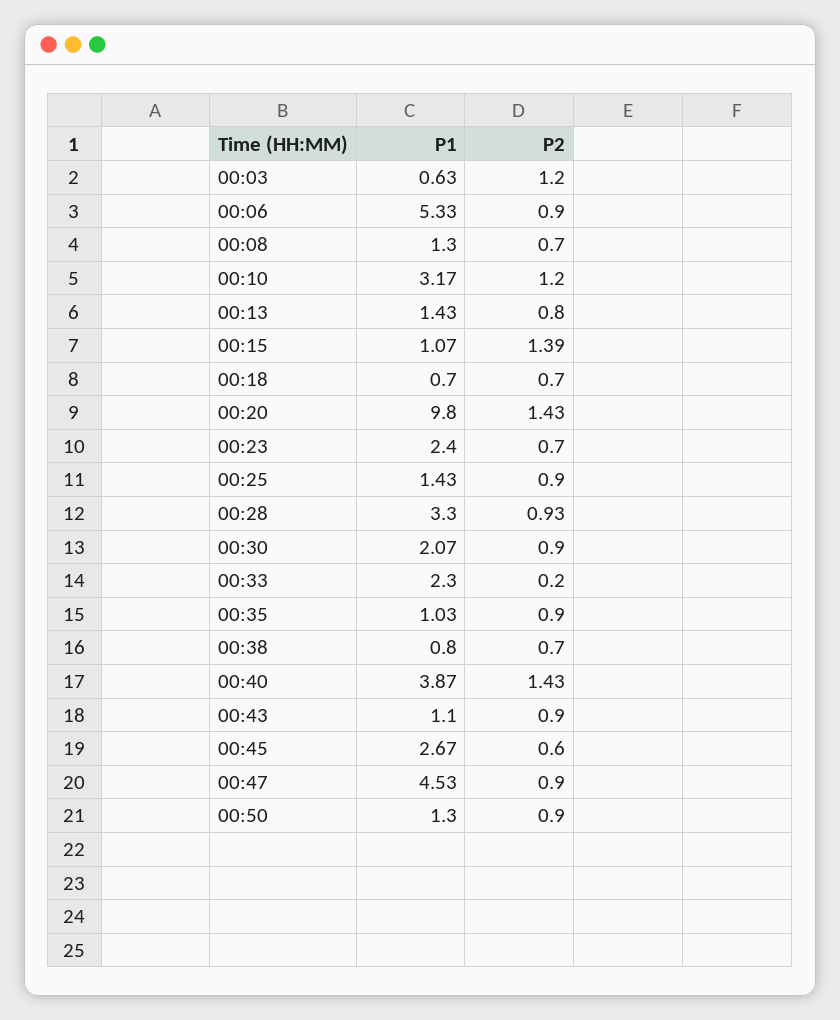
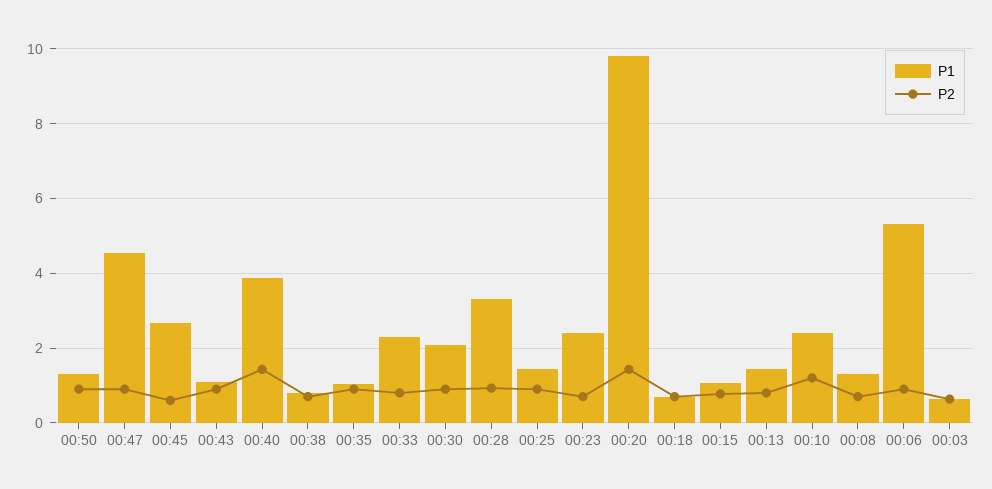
  {
    "P1": {
      "00:03": 0.63,
      "00:06": 5.33,
      "00:08": 1.3,
-     "00:10": 3.17,
+     "00:10": 2.4,
      "00:13": 1.43,
      "00:15": 1.07,
      "00:18": 0.7,
      "00:20": 9.8,
      "00:23": 2.4,
      "00:25": 1.43,
      "00:28": 3.3,
      "00:30": 2.07,
      "00:33": 2.3,
      "00:35": 1.03,
      "00:38": 0.8,
      "00:40": 3.87,
      "00:43": 1.1,
      "00:45": 2.67,
      "00:47": 4.53,
      "00:50": 1.3
    },
    "P2": {
-     "00:03": 1.2,
+     "00:03": 0.6,
      "00:06": 0.9,
      "00:08": 0.7,
      "00:10": 1.2,
      "00:13": 0.8,
-     "00:15": 1.39,
+     "00:15": 0.8,
      "00:18": 0.7,
      "00:20": 1.43,
      "00:23": 0.7,
      "00:25": 0.9,
      "00:28": 0.93,
      "00:30": 0.9,
-     "00:33": 0.2,
+     "00:33": 0.8,
      "00:35": 0.9,
      "00:38": 0.7,
      "00:40": 1.43,
      "00:43": 0.9,
      "00:45": 0.6,
      "00:47": 0.9,
      "00:50": 0.9
    }
  }

